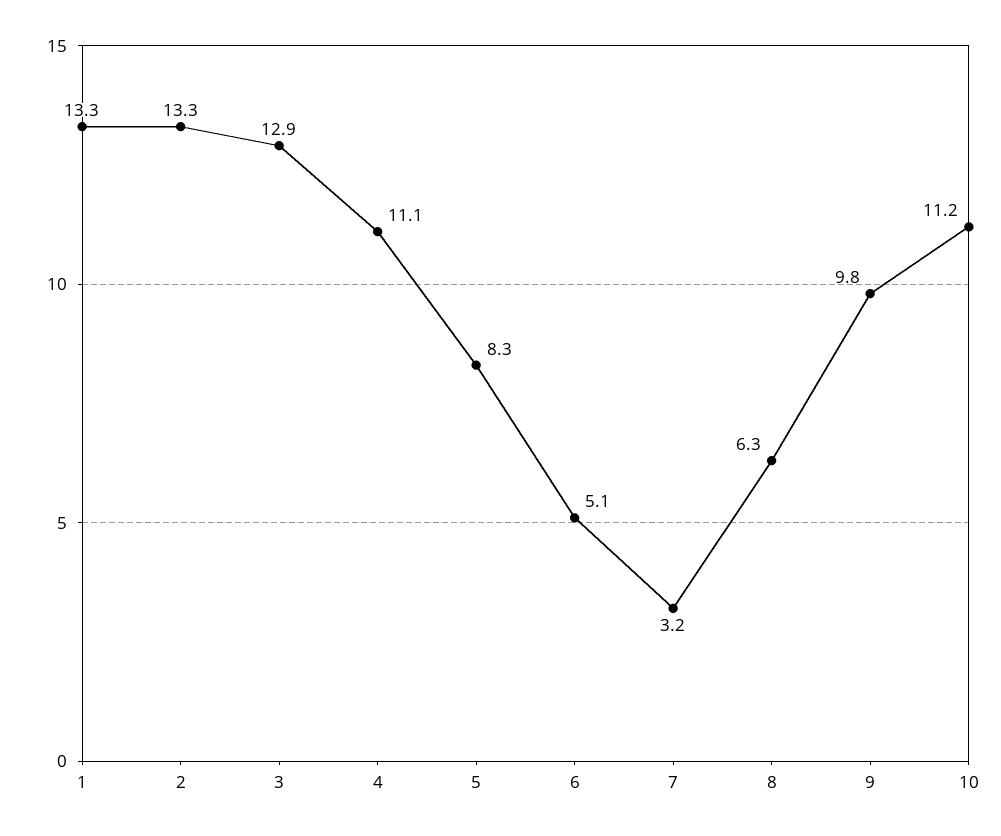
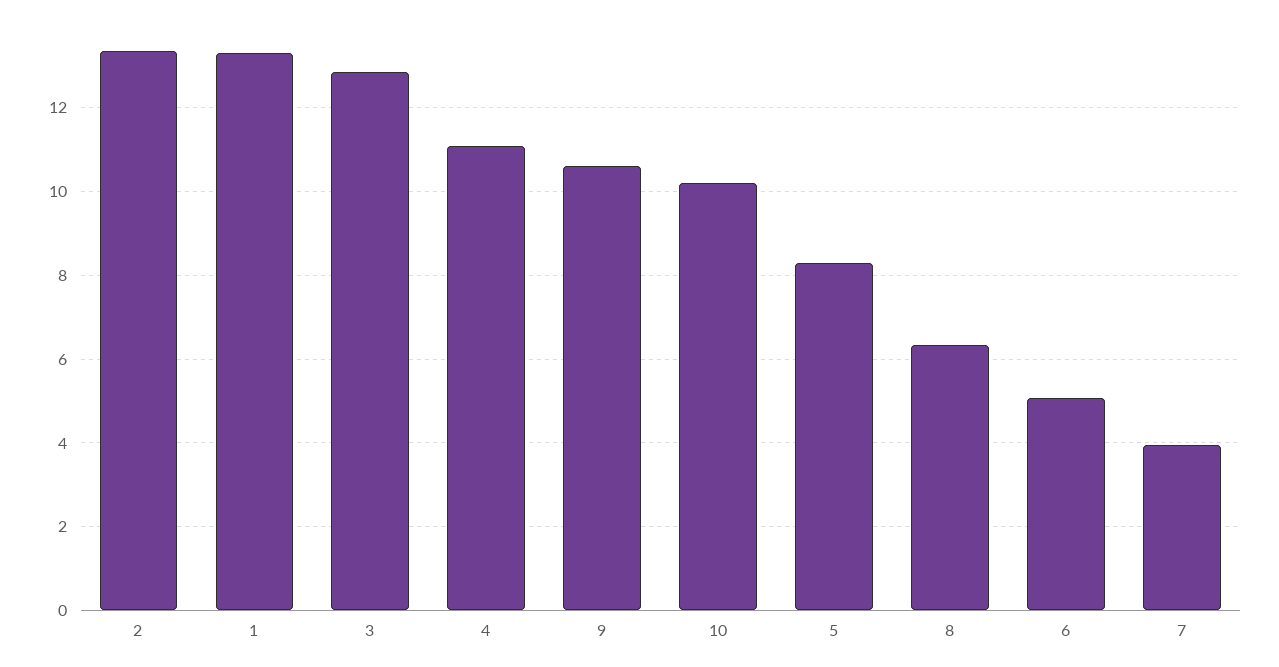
  {
    "1": 13.3,
    "2": 13.3,
    "3": 12.9,
    "4": 11.1,
    "5": 8.3,
    "6": 5.1,
-   "7": 3.2,
+   "7": 4,
    "8": 6.3,
-   "9": 9.8,
+   "9": 10.6,
-   "10": 11.2
+   "10": 10.2
  }

